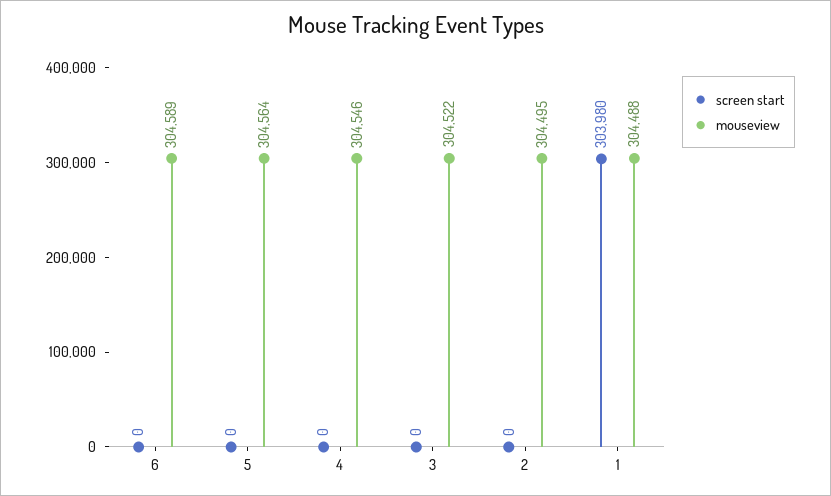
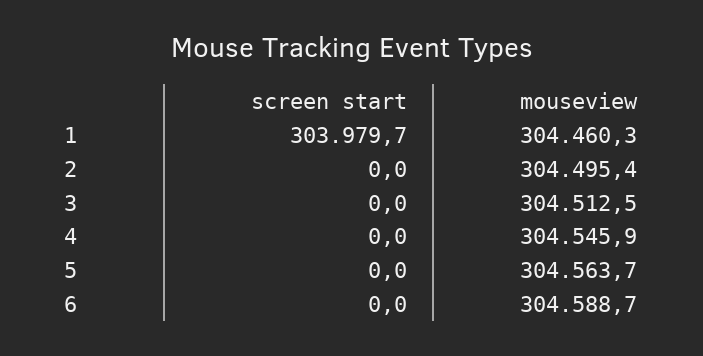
  {
    "screen start": {
      "6": 0,
      "5": 0,
      "4": 0,
      "3": 0,
      "2": 0,
      "1": 303979.7
    },
    "mouseview": {
      "6": 304588.7,
      "5": 304563.7,
      "4": 304545.9,
-     "3": 304522,
+     "3": 304512.5,
      "2": 304495.4,
-     "1": 304488
+     "1": 304460.3
    }
  }

